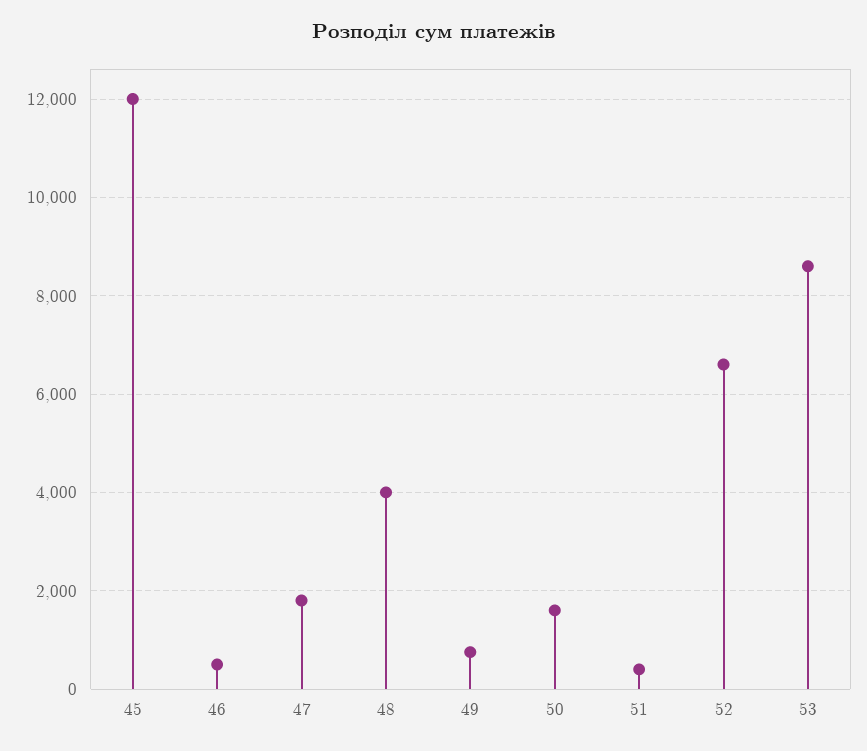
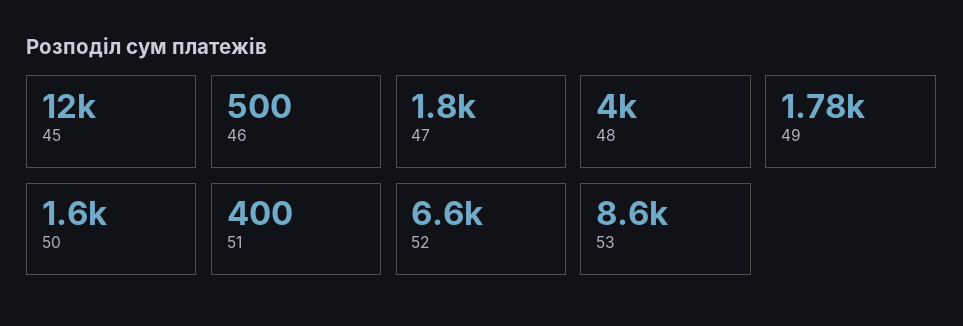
  {
    "45": 12000,
    "46": 500,
    "47": 1800,
    "48": 4000,
-   "49": 800,
+   "49": 1780,
    "50": 1600,
    "51": 400,
    "52": 6600,
    "53": 8600
  }

